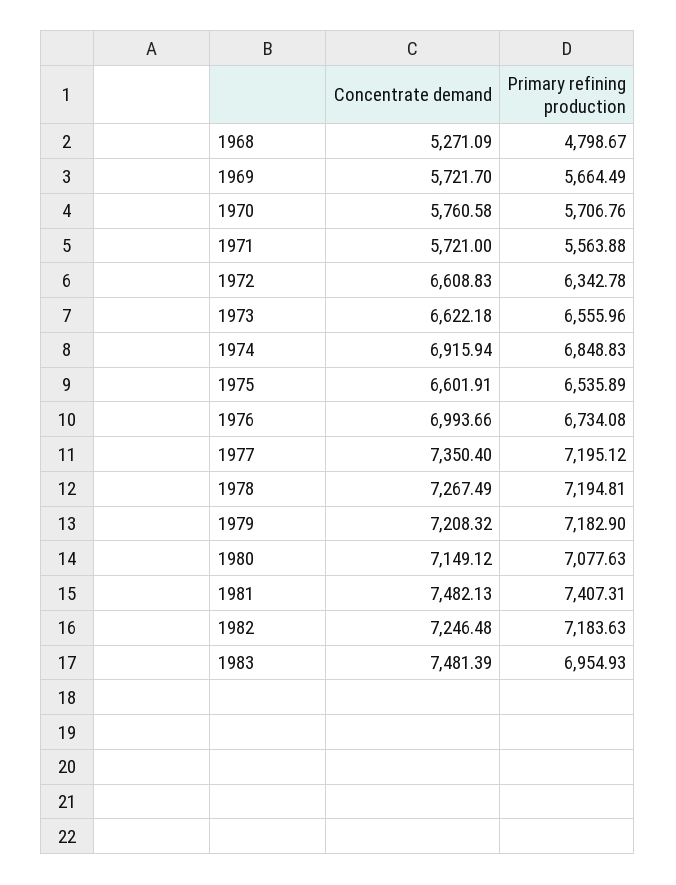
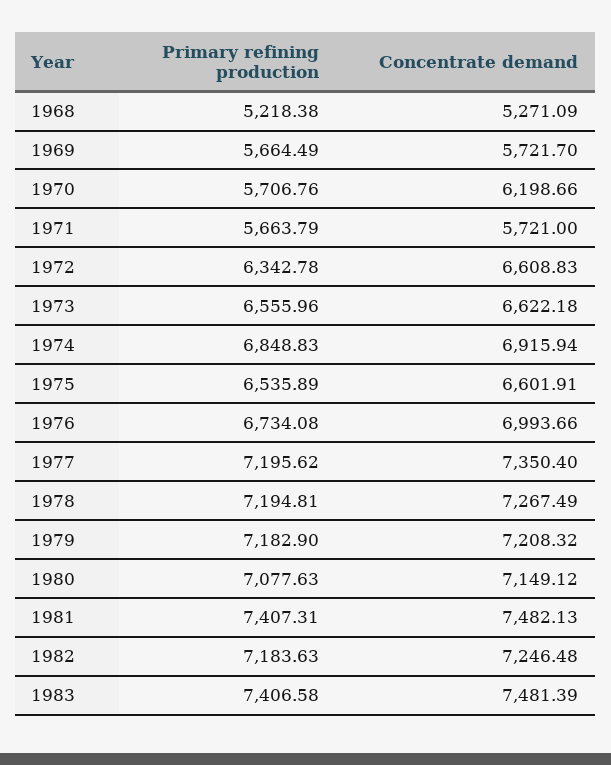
  {
    "Concentrate demand": {
      "1968": 5271.09,
      "1969": 5721.7,
-     "1970": 5760.58,
+     "1970": 6198.66,
      "1971": 5721,
      "1972": 6608.83,
      "1973": 6622.18,
      "1974": 6915.94,
      "1975": 6601.91,
      "1976": 6993.66,
      "1977": 7350.4,
      "1978": 7267.49,
      "1979": 7208.32,
      "1980": 7149.12,
      "1981": 7482.13,
      "1982": 7246.48,
      "1983": 7481.39
    },
    "Primary refining production": {
-     "1968": 4798.67,
+     "1968": 5218.38,
      "1969": 5664.49,
      "1970": 5706.76,
-     "1971": 5563.88,
+     "1971": 5663.79,
      "1972": 6342.78,
      "1973": 6555.96,
      "1974": 6848.83,
      "1975": 6535.89,
      "1976": 6734.08,
-     "1977": 7195.12,
+     "1977": 7195.62,
      "1978": 7194.81,
      "1979": 7182.9,
      "1980": 7077.63,
      "1981": 7407.31,
      "1982": 7183.63,
-     "1983": 6954.93
+     "1983": 7406.58
    }
  }

